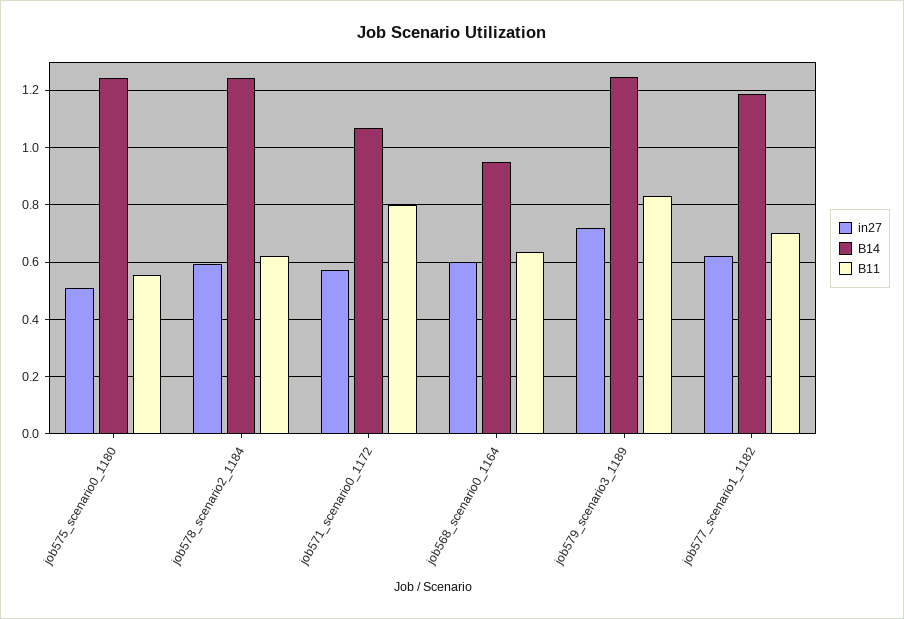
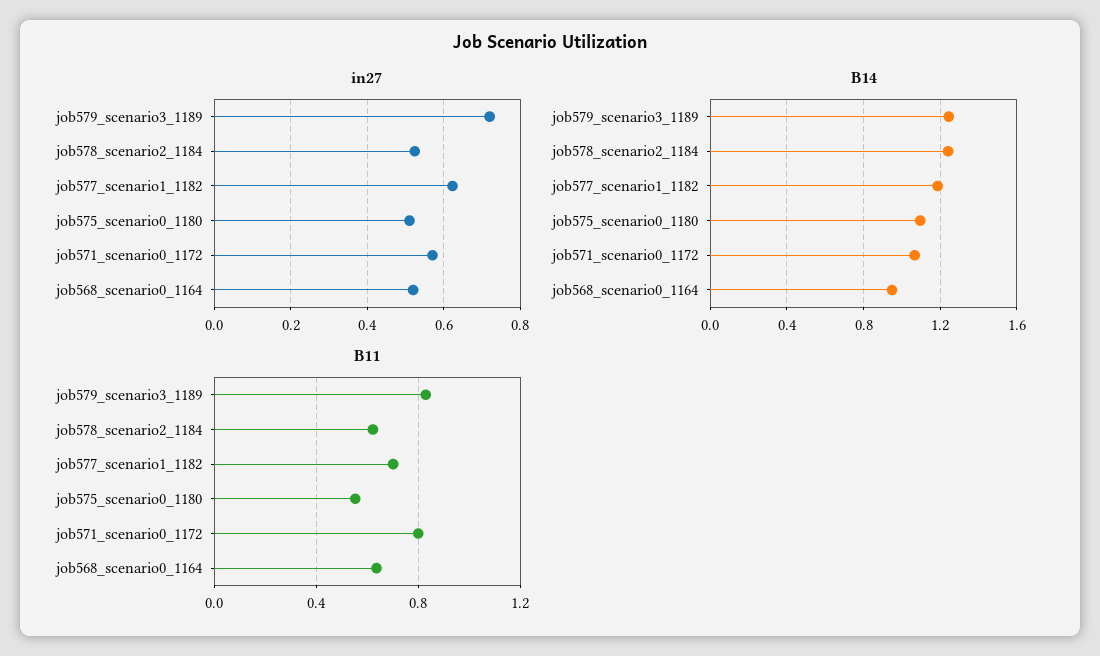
  {
    "in27": {
      "job575_scenario0_1180": 0.52,
-     "job578_scenario2_1184": 0.6,
+     "job578_scenario2_1184": 0.52,
      "job571_scenario0_1172": 0.58,
-     "job568_scenario0_1164": 0.6,
+     "job568_scenario0_1164": 0.52,
      "job579_scenario3_1189": 0.72,
      "job577_scenario1_1182": 0.62
    },
    "B14": {
-     "job575_scenario0_1180": 1.25,
+     "job575_scenario0_1180": 1.1,
      "job578_scenario2_1184": 1.25,
      "job571_scenario0_1172": 1.075,
      "job568_scenario0_1164": 0.95,
      "job579_scenario3_1189": 1.25,
      "job577_scenario1_1182": 1.175
    },
    "B11": {
      "job575_scenario0_1180": 0.55,
      "job578_scenario2_1184": 0.625,
      "job571_scenario0_1172": 0.8,
      "job568_scenario0_1164": 0.625,
      "job579_scenario3_1189": 0.825,
      "job577_scenario1_1182": 0.7
    }
  }

